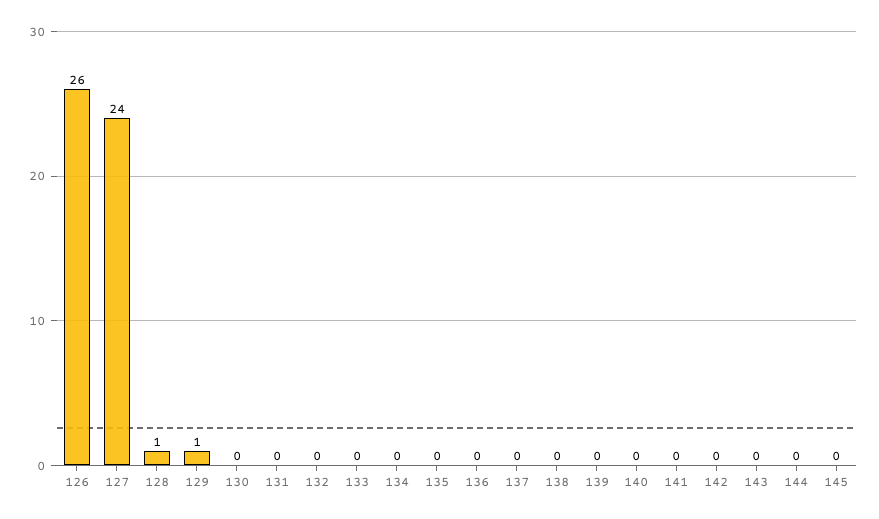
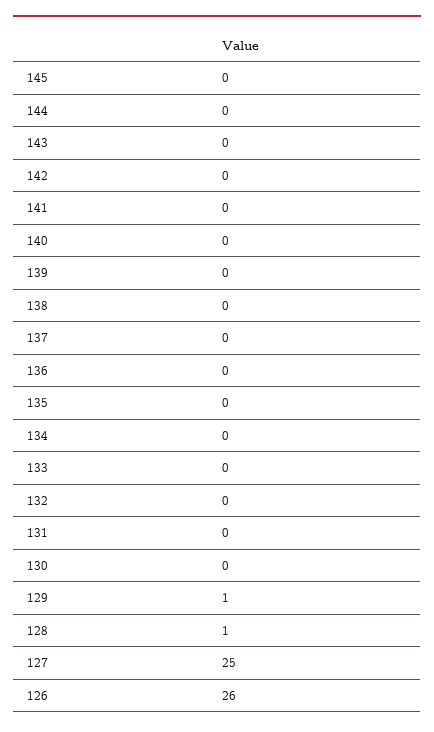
  {
    "126": 26,
-   "127": 24,
+   "127": 25,
    "128": 1,
    "129": 1,
    "130": 0,
    "131": 0,
    "132": 0,
    "133": 0,
    "134": 0,
    "135": 0,
    "136": 0,
    "137": 0,
    "138": 0,
    "139": 0,
    "140": 0,
    "141": 0,
    "142": 0,
    "143": 0,
    "144": 0,
    "145": 0
  }

